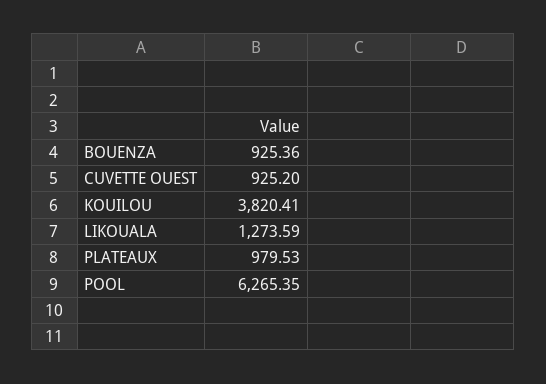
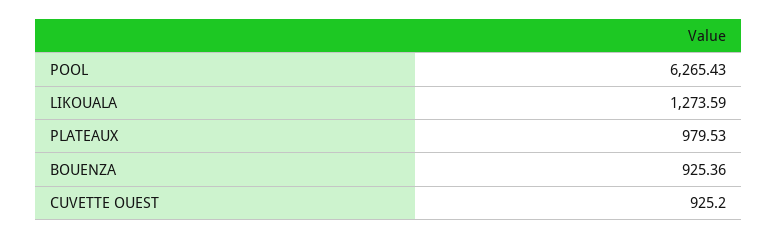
  {
    "BOUENZA": 925.36,
    "CUVETTE OUEST": 925.2,
-   "KOUILOU": 3820.41,
    "LIKOUALA": 1273.59,
    "PLATEAUX": 979.53,
-   "POOL": 6265.35
+   "POOL": 6265.43
  }

